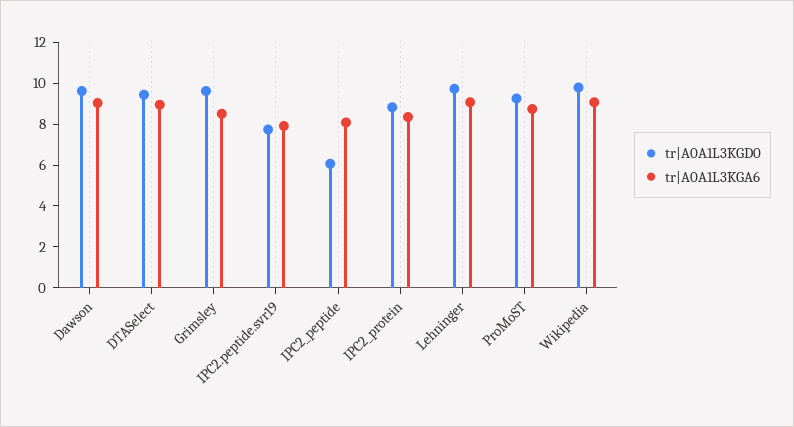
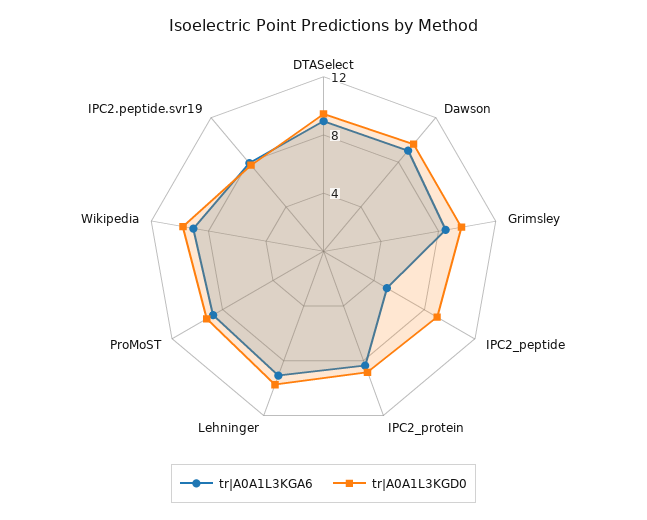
  {
    "tr|A0A1L3KGD0": {
      "Dawson": 9.5,
      "DTASelect": 9.5,
      "Grimsley": 9.5,
      "IPC2.peptide.svr19": 7.5,
-     "IPC2_peptide": 6,
+     "IPC2_peptide": 9,
      "IPC2_protein": 9,
      "Lehninger": 9.5,
      "ProMoST": 9.5,
      "Wikipedia": 10
    },
    "tr|A0A1L3KGA6": {
      "Dawson": 9,
      "DTASelect": 9,
      "Grimsley": 8.5,
      "IPC2.peptide.svr19": 8,
-     "IPC2_peptide": 8,
+     "IPC2_peptide": 5,
      "IPC2_protein": 8.5,
      "Lehninger": 9,
      "ProMoST": 8.5,
      "Wikipedia": 9
    }
  }

